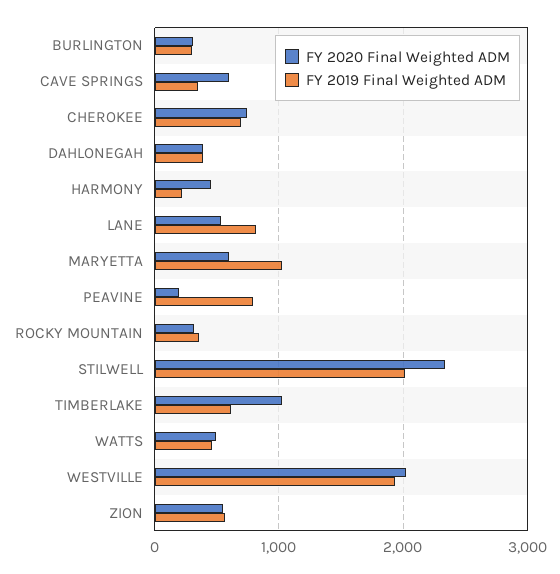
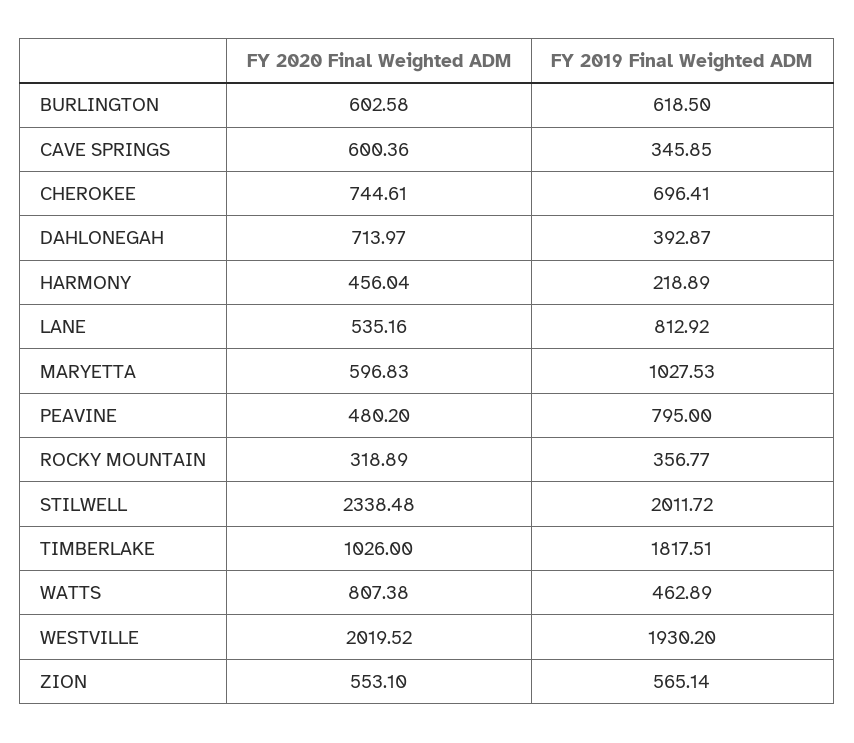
  {
    "FY 2020 Final Weighted ADM": {
-     "BURLINGTON": 300,
+     "BURLINGTON": 602.58,
      "CAVE SPRINGS": 600.36,
      "CHEROKEE": 744.61,
-     "DAHLONEGAH": 400,
+     "DAHLONEGAH": 713.97,
      "HARMONY": 456.04,
      "LANE": 535.16,
      "MARYETTA": 596.83,
-     "PEAVINE": 200,
+     "PEAVINE": 480.2,
      "ROCKY MOUNTAIN": 318.89,
      "STILWELL": 2338.48,
      "TIMBERLAKE": 1026,
-     "WATTS": 500,
+     "WATTS": 807.38,
      "WESTVILLE": 2019.52,
      "ZION": 553.1
    },
    "FY 2019 Final Weighted ADM": {
-     "BURLINGTON": 300,
+     "BURLINGTON": 618.5,
      "CAVE SPRINGS": 345.85,
      "CHEROKEE": 696.41,
      "DAHLONEGAH": 392.87,
      "HARMONY": 218.89,
      "LANE": 812.92,
      "MARYETTA": 1027.53,
      "PEAVINE": 795,
      "ROCKY MOUNTAIN": 356.77,
      "STILWELL": 2011.72,
-     "TIMBERLAKE": 600,
+     "TIMBERLAKE": 1817.51,
      "WATTS": 462.89,
      "WESTVILLE": 1930.2,
      "ZION": 565.14
    }
  }

